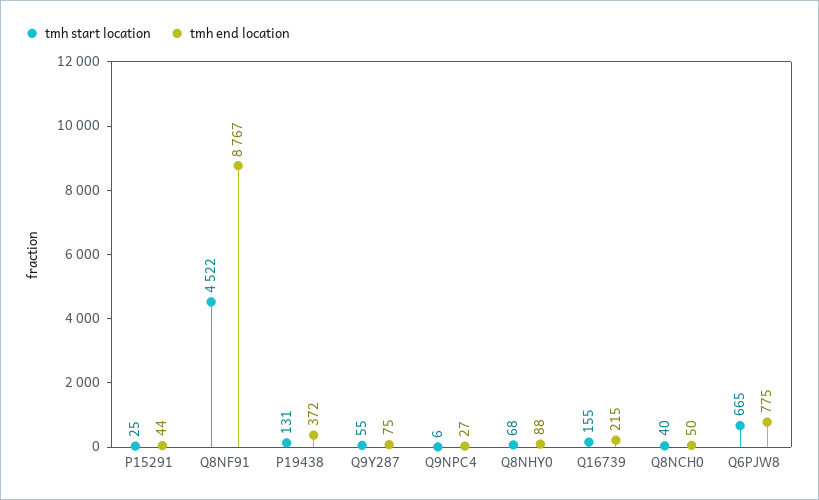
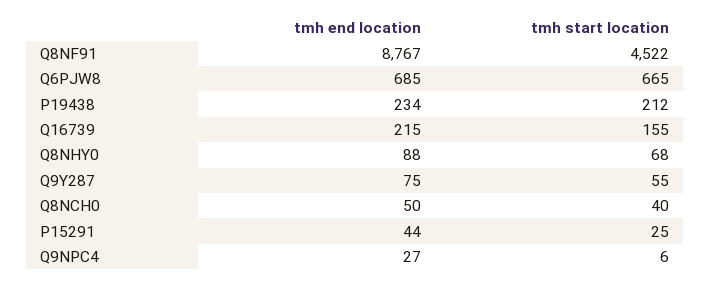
  {
    "tmh start location": {
      "P15291": 25,
      "Q8NF91": 4522,
-     "P19438": 131,
+     "P19438": 212,
      "Q9Y287": 55,
      "Q9NPC4": 6,
      "Q8NHY0": 68,
      "Q16739": 155,
      "Q8NCH0": 40,
      "Q6PJW8": 665
    },
    "tmh end location": {
      "P15291": 44,
      "Q8NF91": 8767,
-     "P19438": 372,
+     "P19438": 234,
      "Q9Y287": 75,
      "Q9NPC4": 27,
      "Q8NHY0": 88,
      "Q16739": 215,
      "Q8NCH0": 50,
-     "Q6PJW8": 775
+     "Q6PJW8": 685
    }
  }

